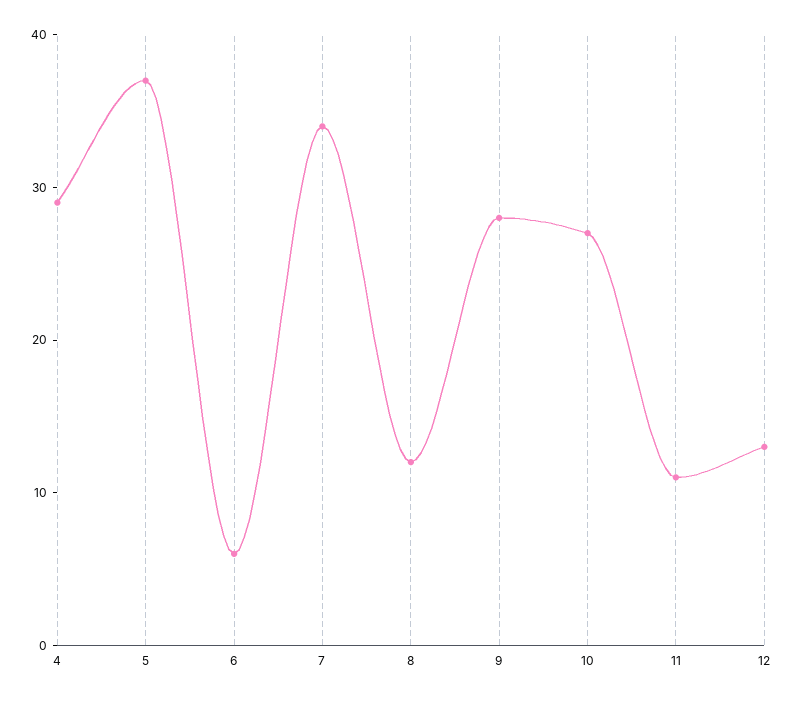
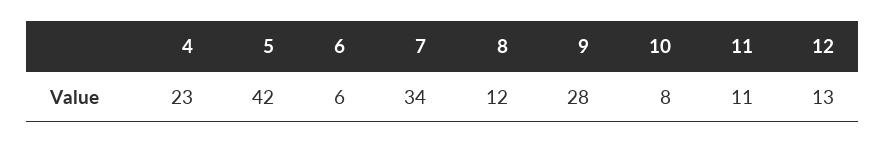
  {
-   "4": 29,
+   "4": 23,
-   "5": 37,
+   "5": 42,
    "6": 6,
    "7": 34,
    "8": 12,
    "9": 28,
-   "10": 27,
+   "10": 8,
    "11": 11,
    "12": 13
  }

